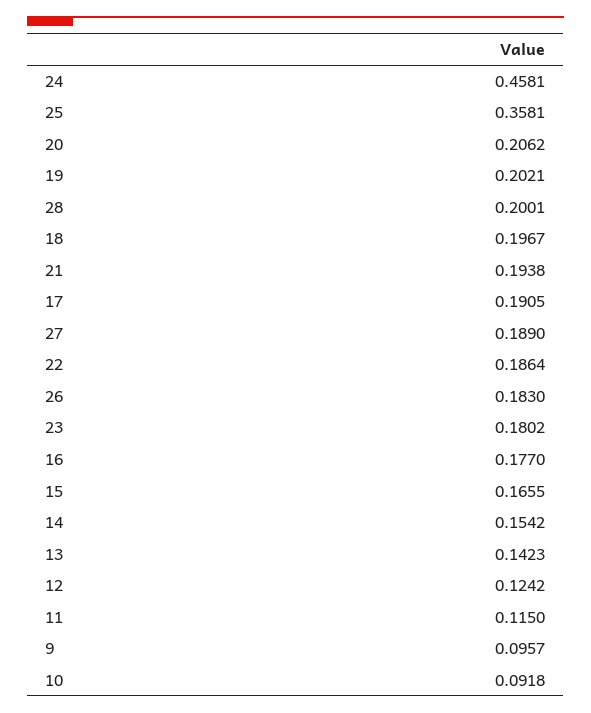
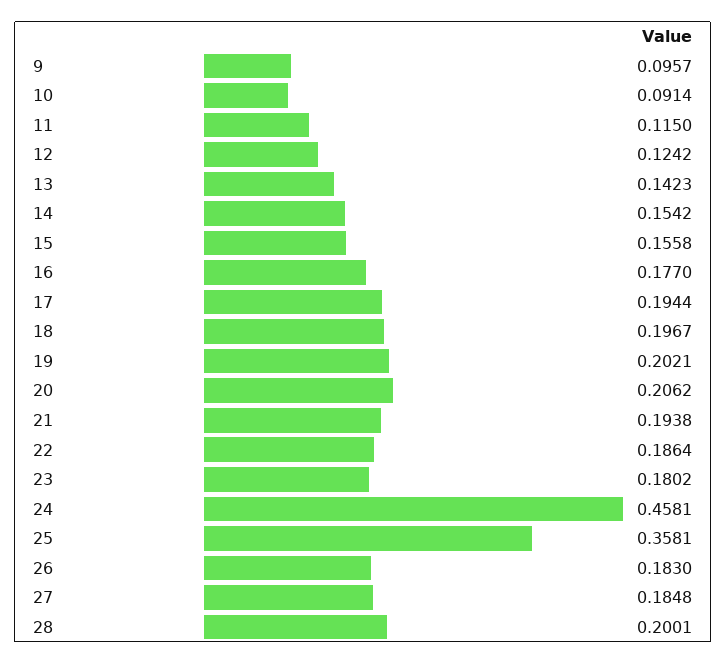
  {
    "24": 0.4581,
    "25": 0.3581,
    "20": 0.2062,
    "19": 0.2021,
    "28": 0.2001,
    "18": 0.1967,
    "21": 0.1938,
-   "17": 0.1905,
+   "17": 0.1944,
-   "27": 0.189,
+   "27": 0.1848,
    "22": 0.1864,
    "26": 0.183,
    "23": 0.1802,
    "16": 0.177,
-   "15": 0.1655,
+   "15": 0.1558,
    "14": 0.1542,
    "13": 0.1423,
    "12": 0.1242,
    "11": 0.115,
    "9": 0.0957,
-   "10": 0.0918
+   "10": 0.0914
  }

